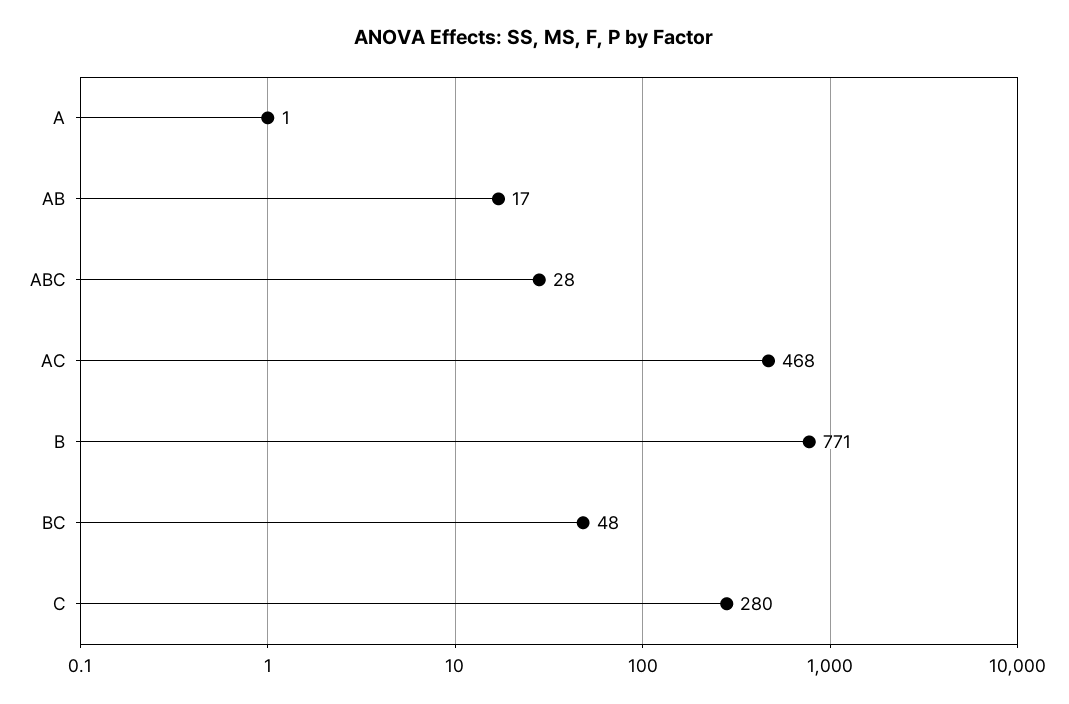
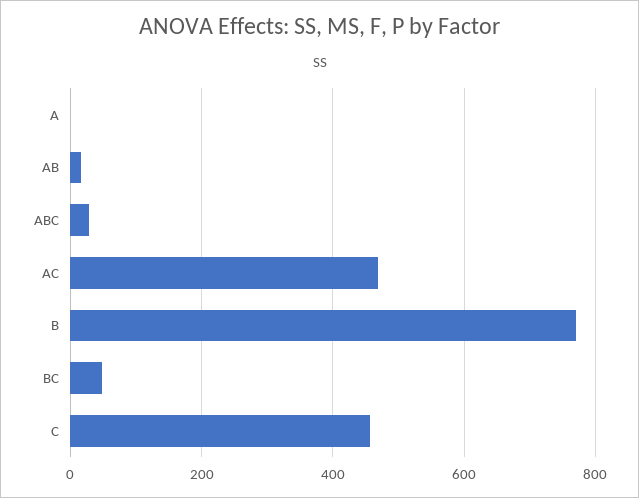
  {
    "A": 1,
    "AB": 17,
    "ABC": 28,
    "AC": 468,
    "B": 771,
    "BC": 48,
-   "C": 280
+   "C": 460
  }

